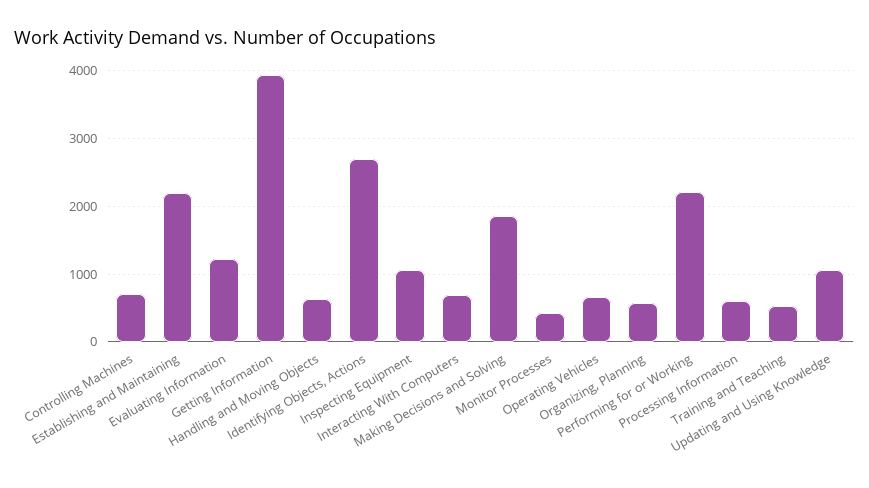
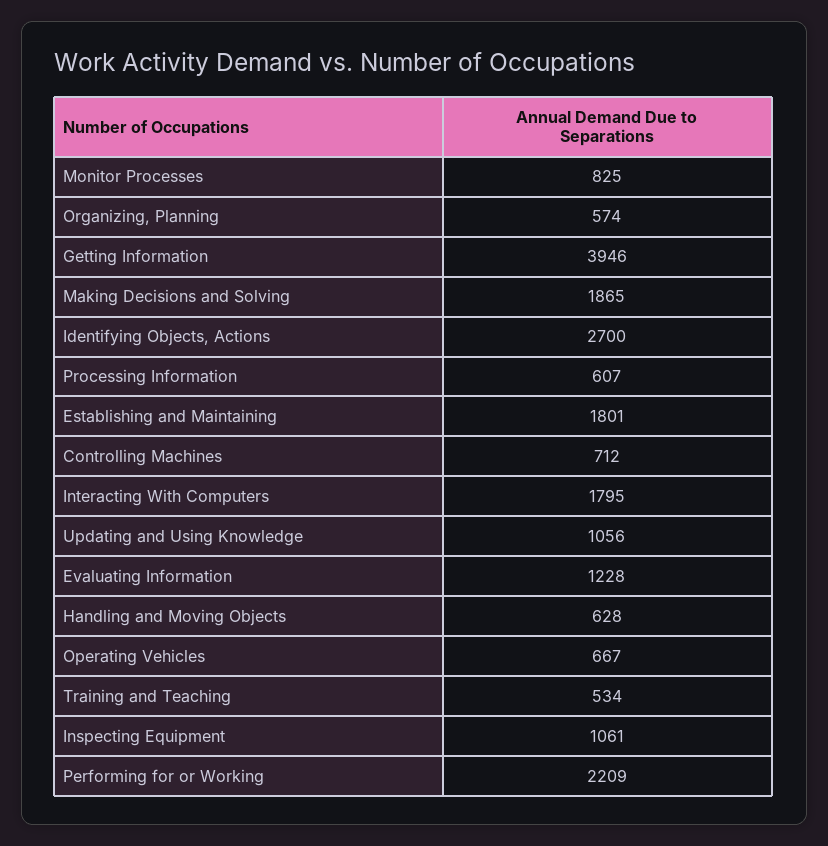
  {
    "Controlling Machines": 712,
-   "Establishing and Maintaining": 2200,
+   "Establishing and Maintaining": 1801,
    "Evaluating Information": 1228,
    "Getting Information": 3946,
    "Handling and Moving Objects": 628,
    "Identifying Objects, Actions": 2700,
    "Inspecting Equipment": 1061,
-   "Interacting With Computers": 700,
+   "Interacting With Computers": 1795,
    "Making Decisions and Solving": 1865,
-   "Monitor Processes": 400,
+   "Monitor Processes": 825,
    "Operating Vehicles": 667,
    "Organizing, Planning": 574,
    "Performing for or Working": 2209,
    "Processing Information": 607,
    "Training and Teaching": 534,
    "Updating and Using Knowledge": 1056
  }

